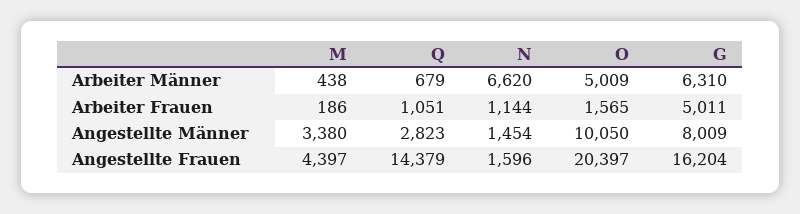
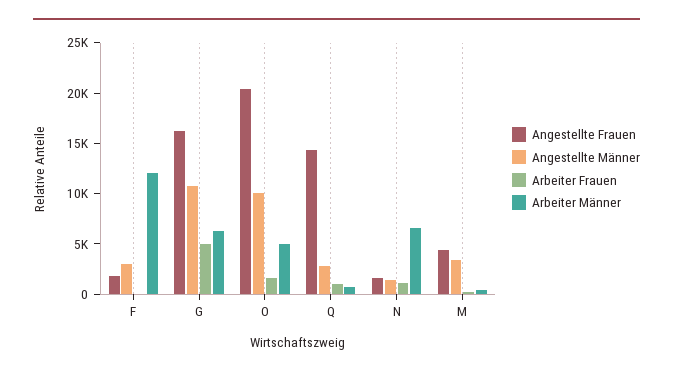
  {
    "Arbeiter Männer": {
      "M": 438,
      "Q": 679,
      "N": 6620,
      "O": 5009,
-     "G": 6310
+     "G": 6310,
+     "F": 12000
    },
    "Arbeiter Frauen": {
      "M": 186,
      "Q": 1051,
      "N": 1144,
      "O": 1565,
-     "G": 5011
+     "G": 5011,
+     "F": 0
    },
    "Angestellte Männer": {
      "M": 3380,
      "Q": 2823,
      "N": 1454,
      "O": 10050,
-     "G": 8009
+     "G": 11000,
+     "F": 3000
    },
    "Angestellte Frauen": {
      "M": 4397,
      "Q": 14379,
      "N": 1596,
      "O": 20397,
-     "G": 16204
+     "G": 16204,
+     "F": 2000
    }
  }

